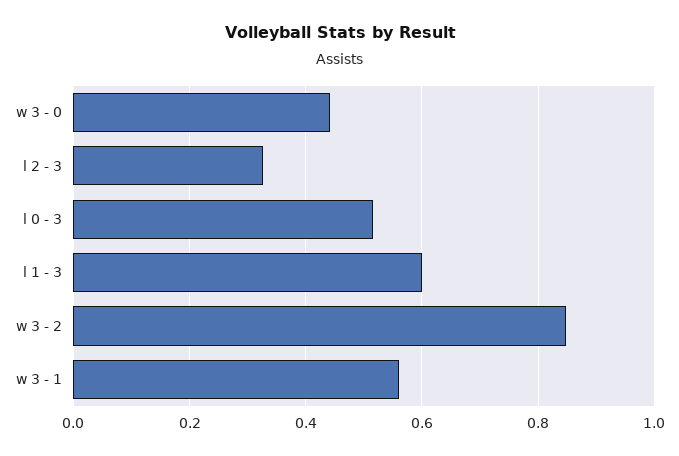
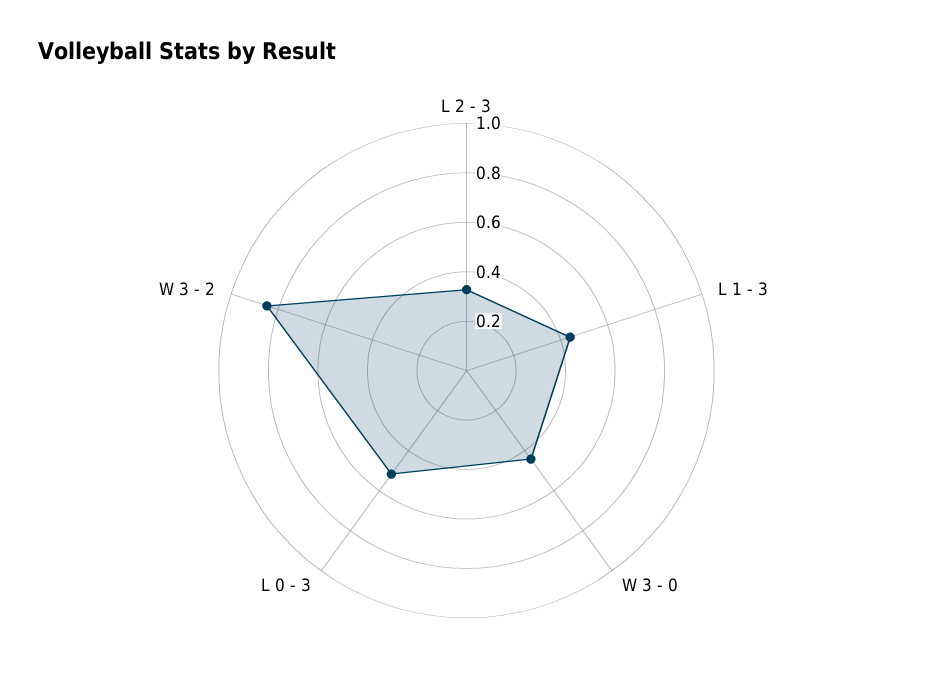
  {
    "w 3 - 0": 0.44,
    "l 2 - 3": 0.32,
    "l 0 - 3": 0.52,
-   "l 1 - 3": 0.6,
+   "l 1 - 3": 0.45,
-   "w 3 - 2": 0.84,
+   "w 3 - 2": 0.84
-   "w 3 - 1": 0.56
  }

